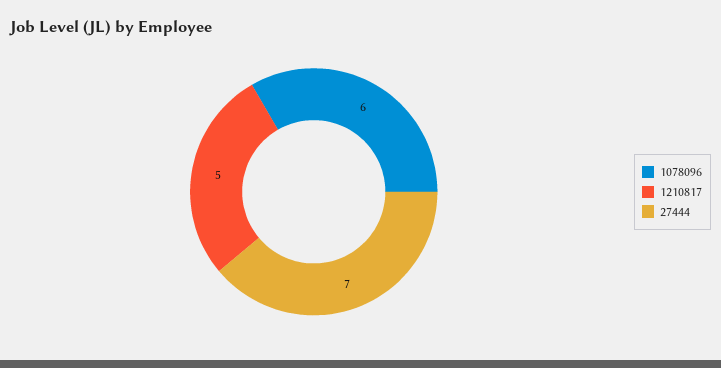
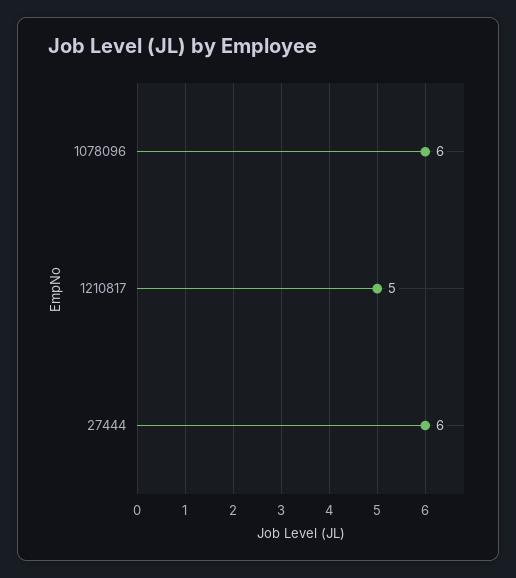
  {
    "1078096": 6,
    "1210817": 5,
-   "27444": 7
+   "27444": 6
  }

